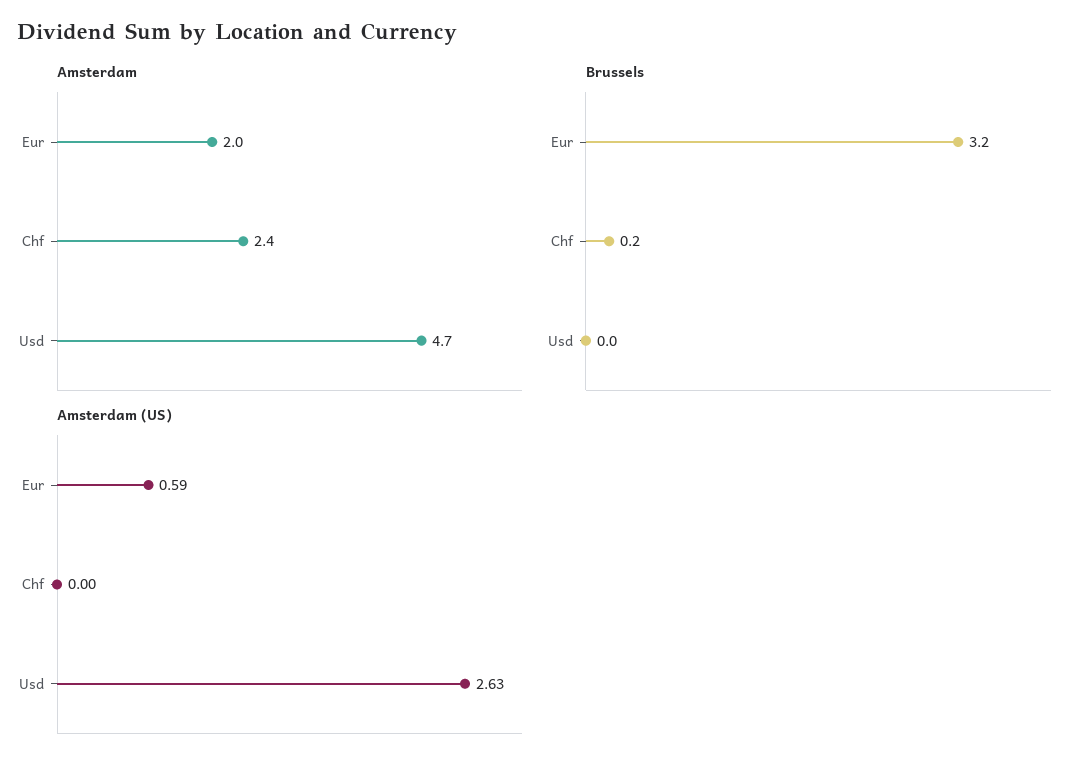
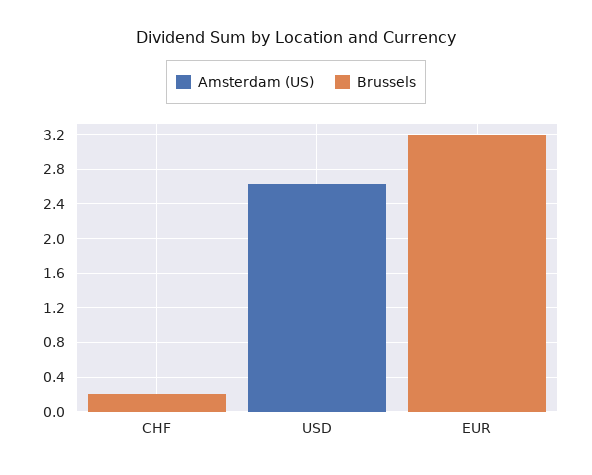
  {
-   "Amsterdam": {
-     "Eur": 2,
-     "Chf": 2.4,
-     "Usd": 4.7
-   },
    "Brussels": {
      "Eur": 3.2,
      "Chf": 0.2,
      "Usd": 0
    },
    "Amsterdam (US)": {
-     "Eur": 0.59,
+     "Eur": 0,
      "Chf": 0,
      "Usd": 2.63
    }
  }

